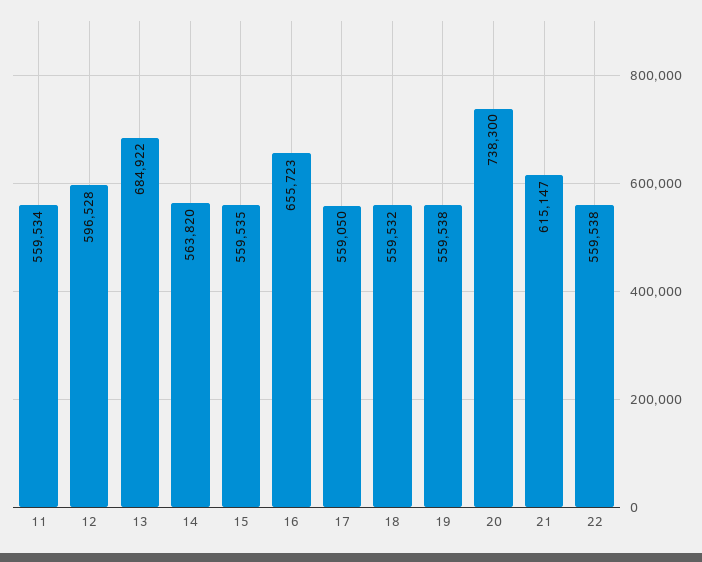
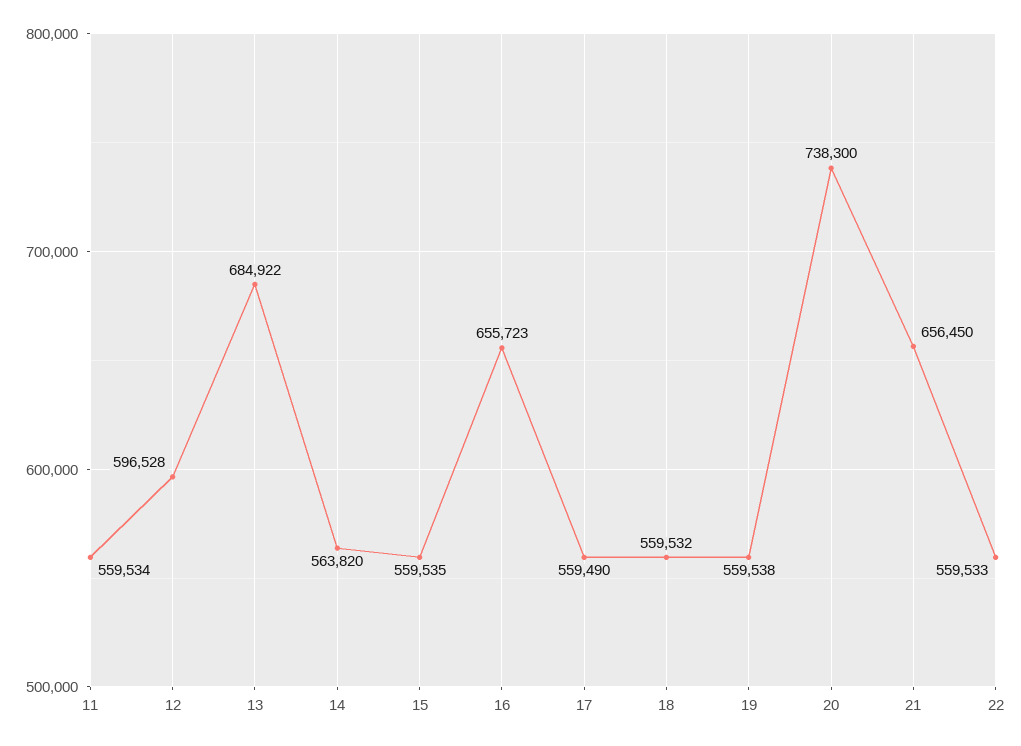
  {
    "11": 559534,
    "12": 596528,
    "13": 684922,
    "14": 563820,
    "15": 559535,
    "16": 655723,
-   "17": 559050,
+   "17": 559490,
    "18": 559532,
    "19": 559538,
    "20": 738300,
-   "21": 615147,
+   "21": 656450,
-   "22": 559538
+   "22": 559533
  }

